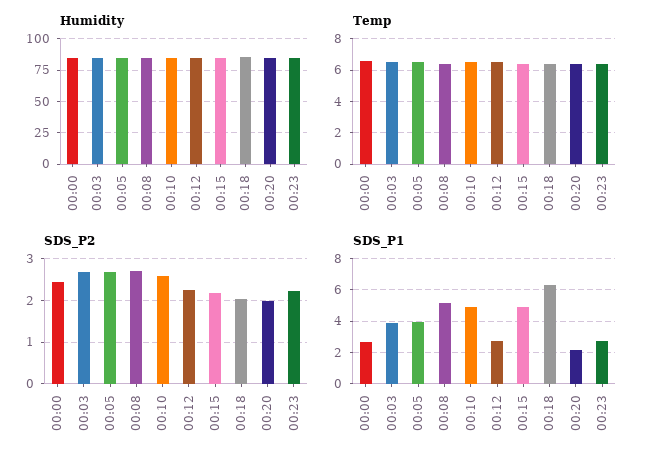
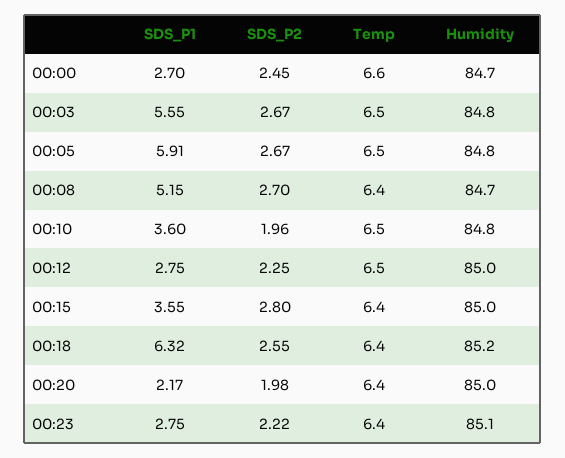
  {
    "Humidity": {
      "00:00": 84.7,
      "00:03": 84.8,
      "00:05": 84.8,
      "00:08": 84.7,
      "00:10": 84.8,
      "00:12": 85,
      "00:15": 85,
      "00:18": 85.2,
      "00:20": 85,
      "00:23": 85.1
    },
    "Temp": {
      "00:00": 6.6,
      "00:03": 6.5,
      "00:05": 6.5,
      "00:08": 6.4,
      "00:10": 6.5,
      "00:12": 6.5,
      "00:15": 6.4,
      "00:18": 6.4,
      "00:20": 6.4,
      "00:23": 6.4
    },
    "SDS_P2": {
      "00:00": 2.45,
      "00:03": 2.67,
      "00:05": 2.67,
      "00:08": 2.7,
-     "00:10": 2.6,
+     "00:10": 1.96,
      "00:12": 2.25,
-     "00:15": 2.2,
+     "00:15": 2.8,
-     "00:18": 2,
+     "00:18": 2.55,
      "00:20": 1.98,
      "00:23": 2.22
    },
    "SDS_P1": {
      "00:00": 2.7,
-     "00:03": 4,
+     "00:03": 5.55,
-     "00:05": 4,
+     "00:05": 5.91,
      "00:08": 5.15,
-     "00:10": 5,
+     "00:10": 3.6,
      "00:12": 2.75,
-     "00:15": 5,
+     "00:15": 3.55,
      "00:18": 6.32,
      "00:20": 2.17,
      "00:23": 2.75
    }
  }

